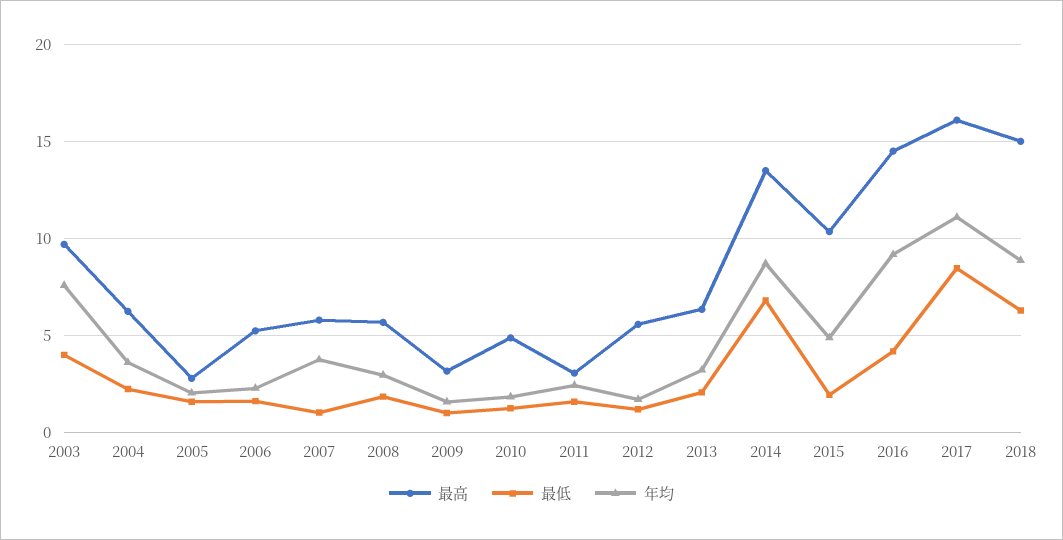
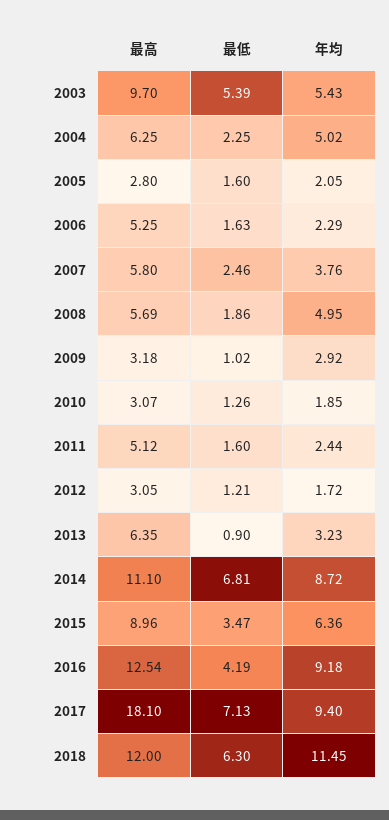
  {
    "最高": {
      "2003": 9.7,
      "2004": 6.25,
      "2005": 2.8,
      "2006": 5.25,
      "2007": 5.8,
      "2008": 5.69,
      "2009": 3.18,
-     "2010": 5,
+     "2010": 3.07,
-     "2011": 3,
+     "2011": 5.12,
-     "2012": 5.5,
+     "2012": 3.05,
      "2013": 6.35,
-     "2014": 13.5,
+     "2014": 11.1,
-     "2015": 10.5,
+     "2015": 8.96,
-     "2016": 14.5,
+     "2016": 12.54,
-     "2017": 16,
+     "2017": 18.1,
-     "2018": 15
+     "2018": 12
    },
    "最低": {
-     "2003": 4,
+     "2003": 5.39,
      "2004": 2.25,
      "2005": 1.6,
      "2006": 1.63,
-     "2007": 1,
+     "2007": 2.46,
      "2008": 1.86,
      "2009": 1.02,
      "2010": 1.26,
      "2011": 1.6,
      "2012": 1.21,
-     "2013": 2,
+     "2013": 0.9,
      "2014": 6.81,
-     "2015": 2,
+     "2015": 3.47,
      "2016": 4.19,
-     "2017": 8.5,
+     "2017": 7.13,
      "2018": 6.3
    },
    "年均": {
-     "2003": 7.5,
+     "2003": 5.43,
-     "2004": 3.5,
+     "2004": 5.02,
      "2005": 2.05,
      "2006": 2.29,
      "2007": 3.76,
-     "2008": 3,
+     "2008": 4.95,
-     "2009": 1.5,
+     "2009": 2.92,
      "2010": 1.85,
      "2011": 2.44,
      "2012": 1.72,
      "2013": 3.23,
      "2014": 8.72,
-     "2015": 5,
+     "2015": 6.36,
      "2016": 9.18,
-     "2017": 11,
+     "2017": 9.4,
-     "2018": 9
+     "2018": 11.45
    }
  }

